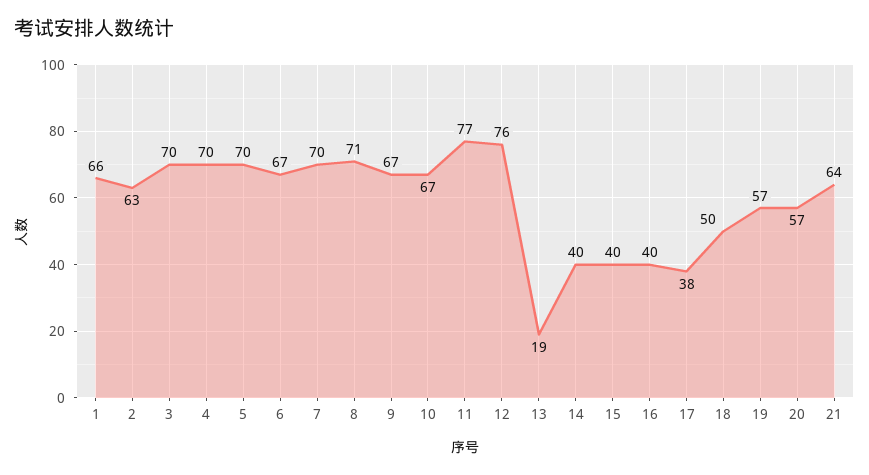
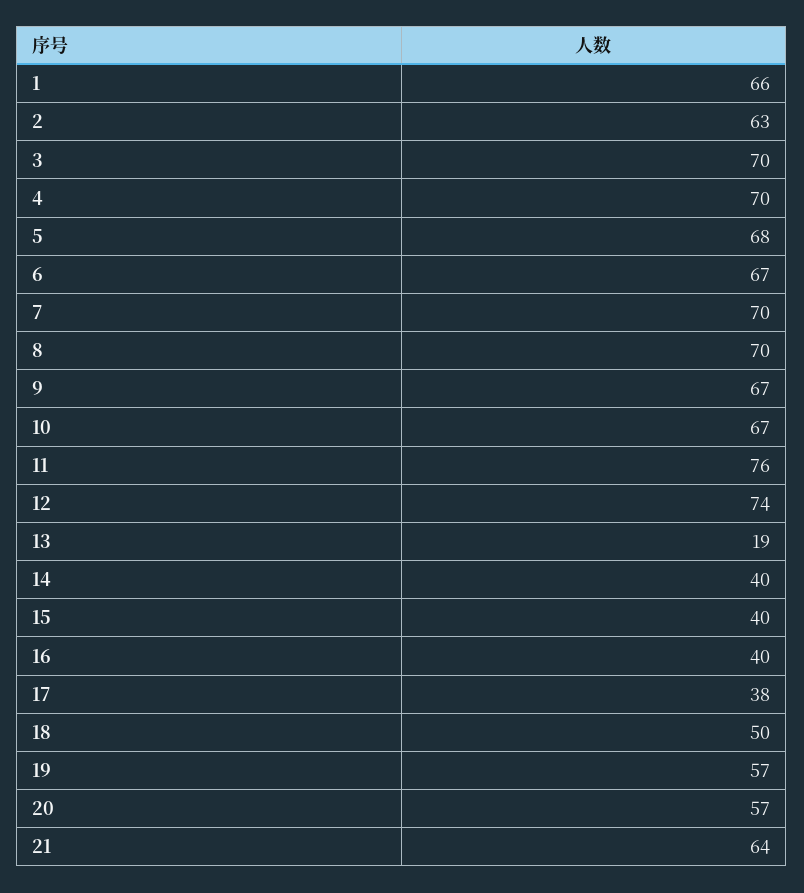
  {
    "1": 66,
    "2": 63,
    "3": 70,
    "4": 70,
-   "5": 70,
+   "5": 68,
    "6": 67,
    "7": 70,
-   "8": 71,
+   "8": 70,
    "9": 67,
    "10": 67,
-   "11": 77,
+   "11": 76,
-   "12": 76,
+   "12": 74,
    "13": 19,
    "14": 40,
    "15": 40,
    "16": 40,
    "17": 38,
    "18": 50,
    "19": 57,
    "20": 57,
    "21": 64
  }

